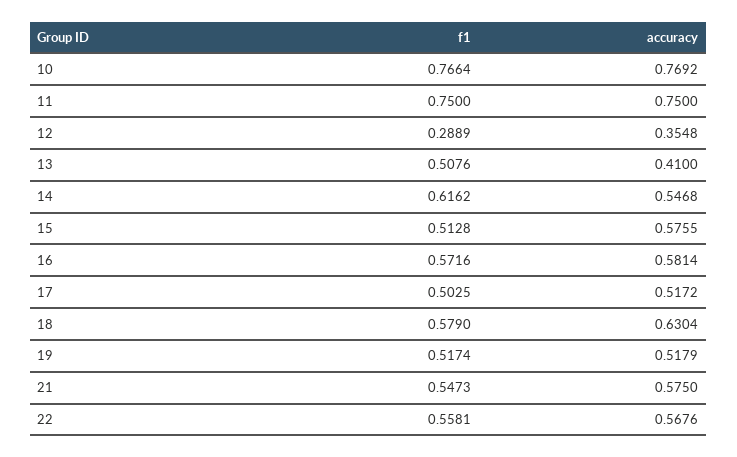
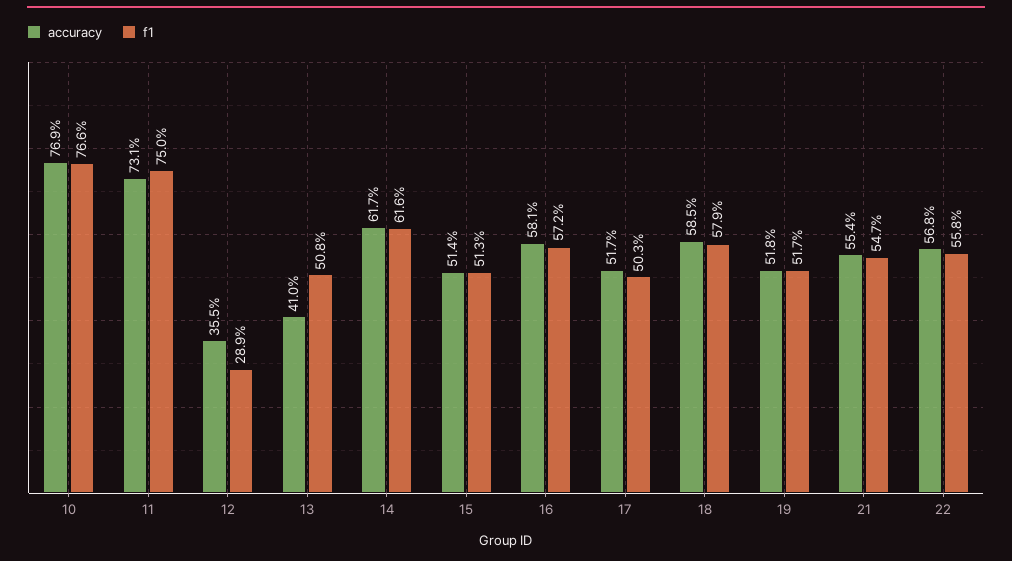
  {
    "f1": {
      "10": 0.7664,
      "11": 0.75,
      "12": 0.2889,
      "13": 0.5076,
      "14": 0.6162,
      "15": 0.5128,
      "16": 0.5716,
      "17": 0.5025,
      "18": 0.579,
      "19": 0.5174,
      "21": 0.5473,
      "22": 0.5581
    },
    "accuracy": {
      "10": 0.7692,
-     "11": 0.75,
+     "11": 0.731,
      "12": 0.3548,
      "13": 0.41,
-     "14": 0.5468,
+     "14": 0.617,
-     "15": 0.5755,
+     "15": 0.514,
      "16": 0.5814,
      "17": 0.5172,
-     "18": 0.6304,
+     "18": 0.585,
      "19": 0.5179,
-     "21": 0.575,
+     "21": 0.554,
      "22": 0.5676
    }
  }

